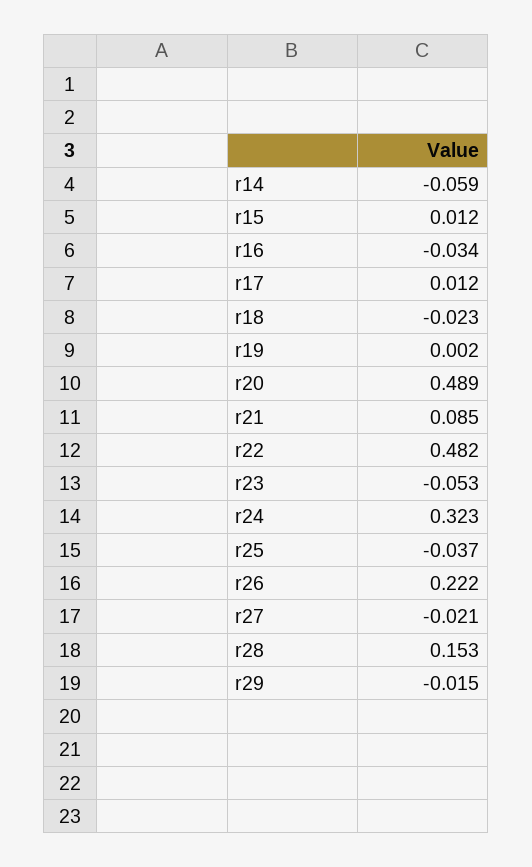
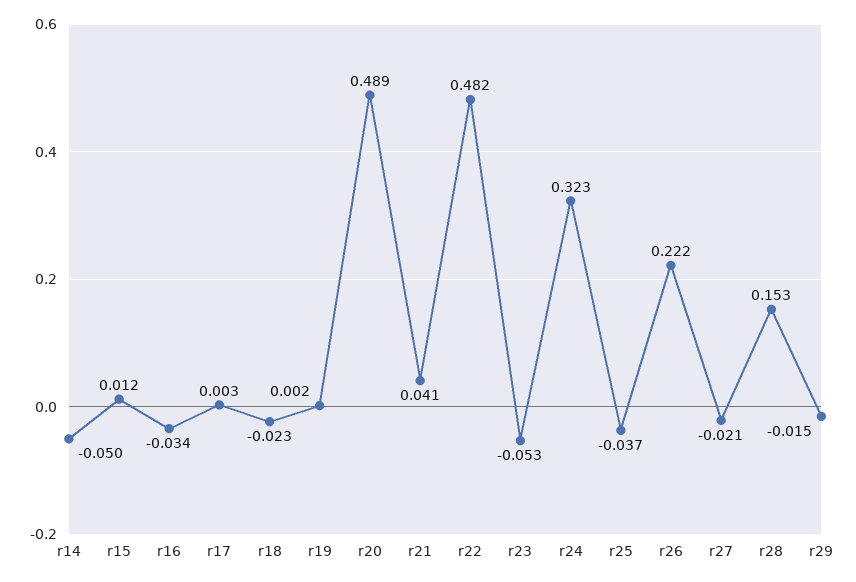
  {
-   "r14": -0.059,
+   "r14": -0.05,
    "r15": 0.012,
    "r16": -0.034,
-   "r17": 0.012,
+   "r17": 0.003,
    "r18": -0.023,
    "r19": 0.002,
    "r20": 0.489,
-   "r21": 0.085,
+   "r21": 0.041,
    "r22": 0.482,
    "r23": -0.053,
    "r24": 0.323,
    "r25": -0.037,
    "r26": 0.222,
    "r27": -0.021,
    "r28": 0.153,
    "r29": -0.015
  }

